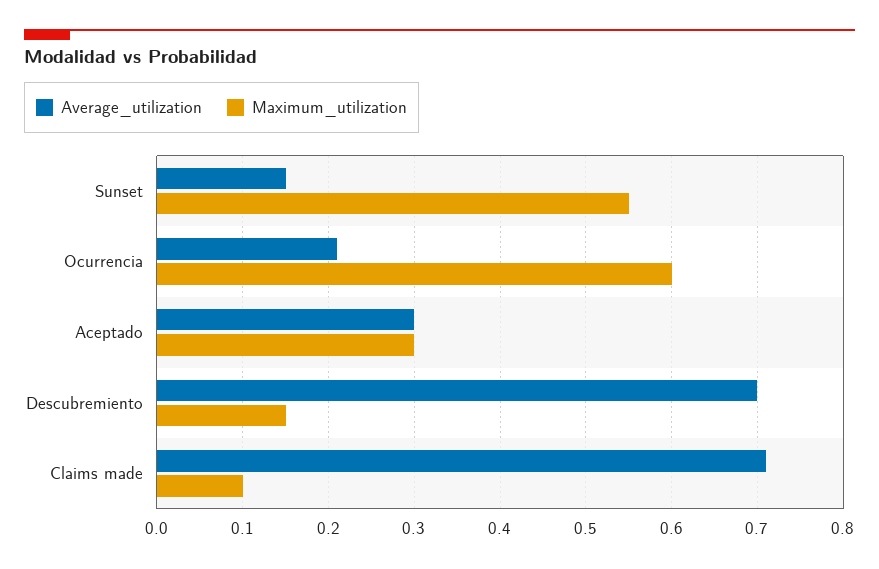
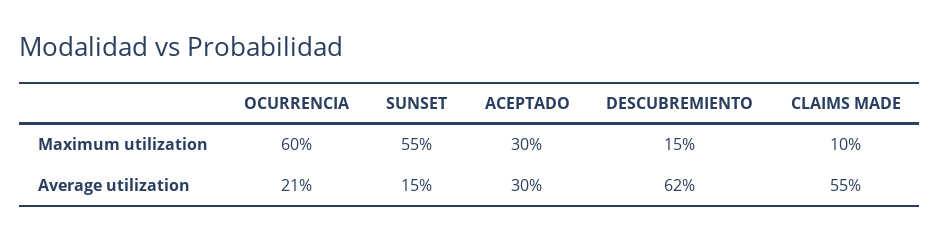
  {
    "Average_utilization": {
      "Sunset": 0.15,
      "Ocurrencia": 0.21,
      "Aceptado": 0.3,
-     "Descubremiento": 0.7,
+     "Descubremiento": 0.62,
-     "Claims made": 0.71
+     "Claims made": 0.55
    },
    "Maximum_utilization": {
      "Sunset": 0.55,
      "Ocurrencia": 0.6,
      "Aceptado": 0.3,
      "Descubremiento": 0.15,
      "Claims made": 0.1
    }
  }

